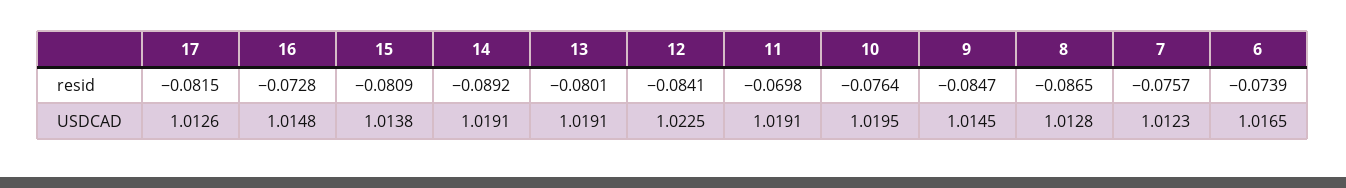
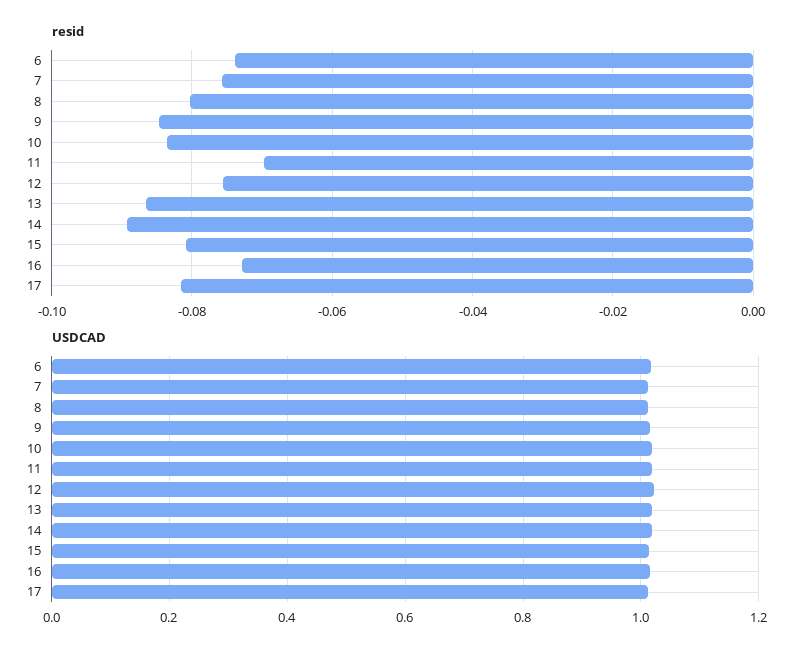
  {
    "resid": {
      "17": -0.0815,
      "16": -0.0728,
      "15": -0.0809,
      "14": -0.0892,
-     "13": -0.0801,
+     "13": -0.086,
-     "12": -0.0841,
+     "12": -0.076,
      "11": -0.0698,
-     "10": -0.0764,
+     "10": -0.084,
      "9": -0.0847,
-     "8": -0.0865,
+     "8": -0.08,
      "7": -0.0757,
      "6": -0.0739
    },
    "USDCAD": {
      "17": 1.0126,
      "16": 1.0148,
      "15": 1.0138,
      "14": 1.0191,
      "13": 1.0191,
      "12": 1.0225,
      "11": 1.0191,
      "10": 1.0195,
      "9": 1.0145,
      "8": 1.0128,
      "7": 1.0123,
      "6": 1.0165
    }
  }

